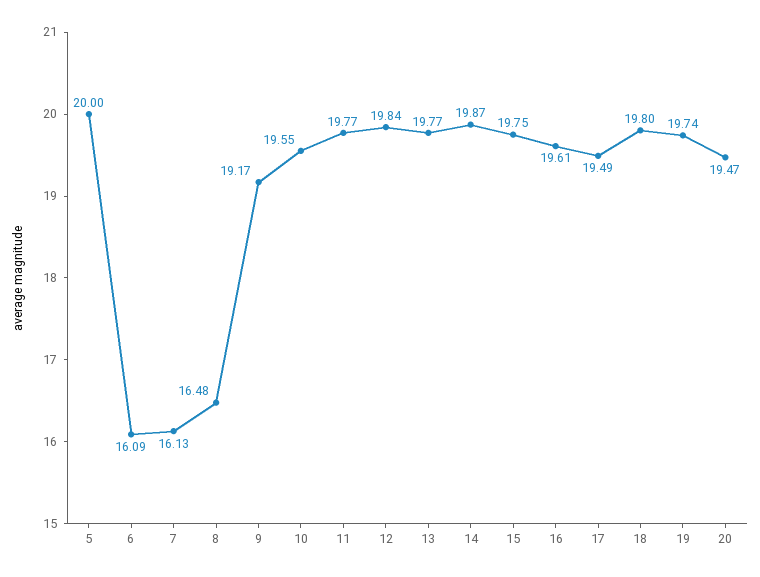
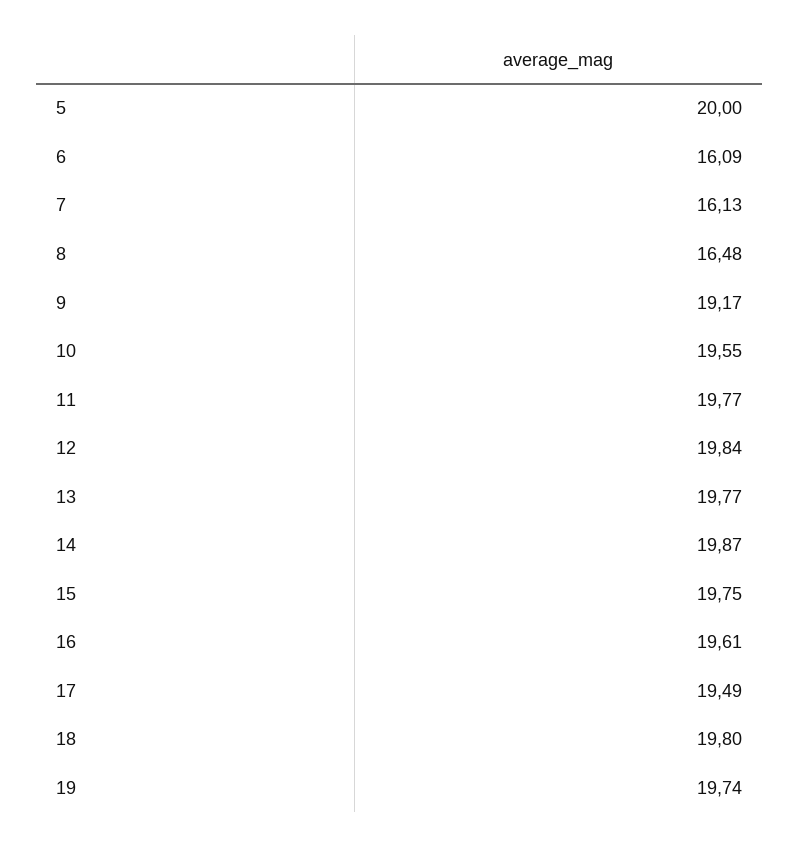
  {
    "5": 20,
    "6": 16.09,
    "7": 16.13,
    "8": 16.48,
    "9": 19.17,
    "10": 19.55,
    "11": 19.77,
    "12": 19.84,
    "13": 19.77,
    "14": 19.87,
    "15": 19.75,
    "16": 19.61,
    "17": 19.49,
    "18": 19.8,
-   "19": 19.74,
+   "19": 19.74
-   "20": 19.47
  }

